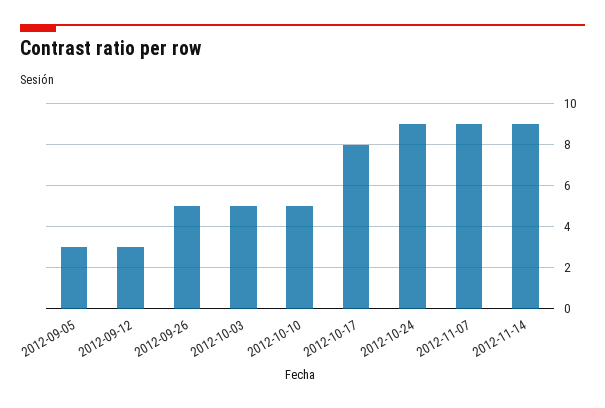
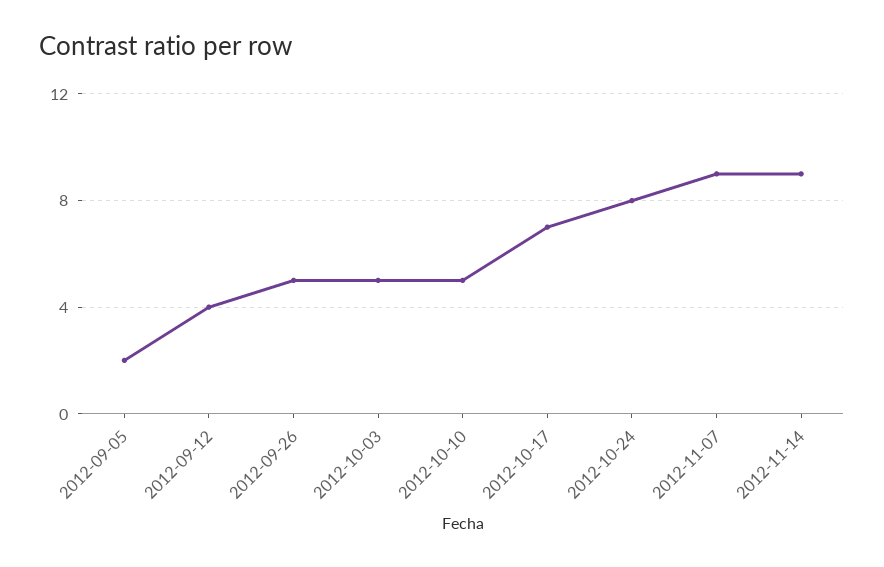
  {
-   "2012-09-05": 3,
+   "2012-09-05": 2,
-   "2012-09-12": 3,
+   "2012-09-12": 4,
    "2012-09-26": 5,
    "2012-10-03": 5,
    "2012-10-10": 5,
-   "2012-10-17": 8,
+   "2012-10-17": 7,
-   "2012-10-24": 9,
+   "2012-10-24": 8,
    "2012-11-07": 9,
    "2012-11-14": 9
  }

